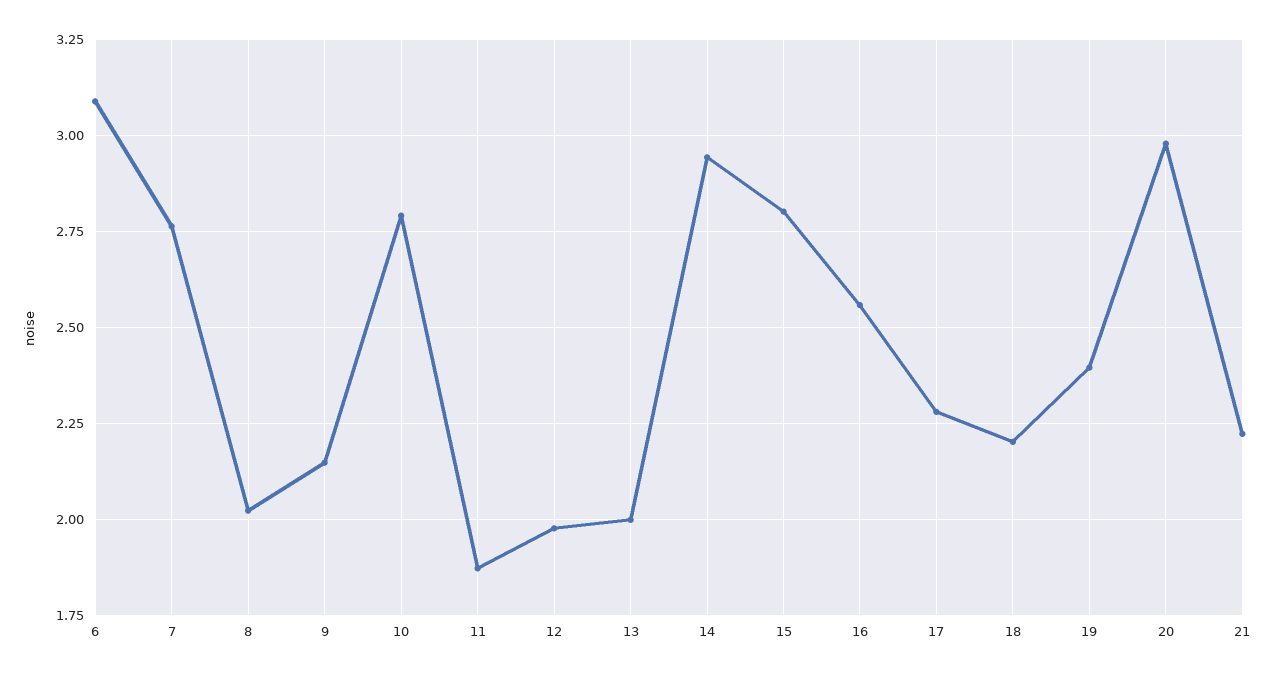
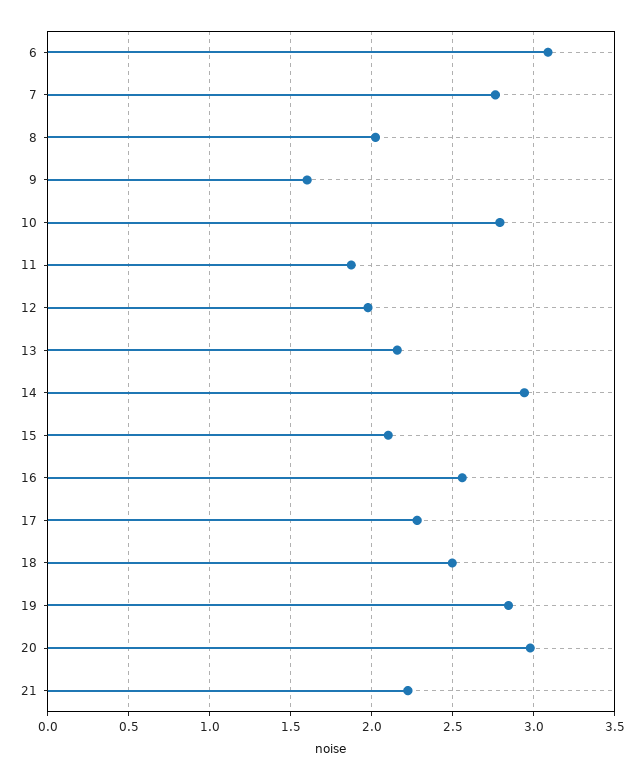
  {
    "6": 3.1,
    "7": 2.775,
    "8": 2.025,
-   "9": 2.15,
+   "9": 1.6,
    "10": 2.8,
    "11": 1.875,
    "12": 1.975,
-   "13": 2,
+   "13": 2.15,
    "14": 2.95,
-   "15": 2.8,
+   "15": 2.1,
    "16": 2.55,
    "17": 2.275,
-   "18": 2.2,
+   "18": 2.5,
-   "19": 2.4,
+   "19": 2.85,
    "20": 2.975,
    "21": 2.225
  }

